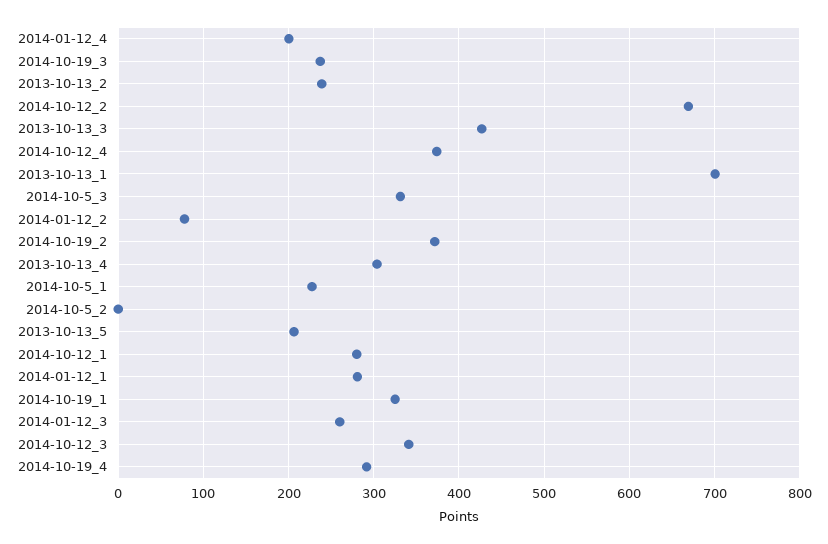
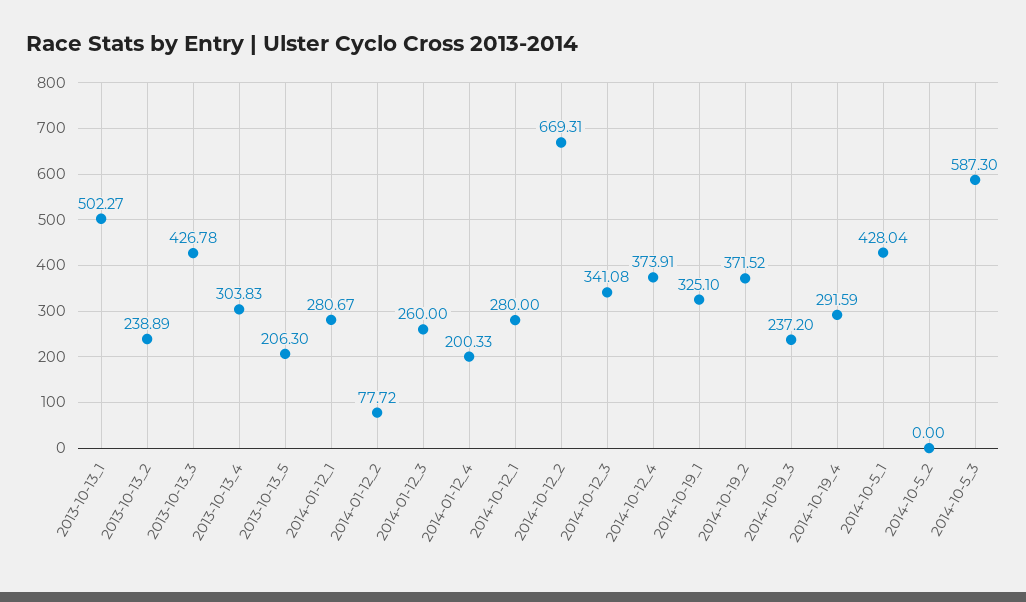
  {
    "2014-01-12_4": 200.33,
    "2014-10-19_3": 237.2,
    "2013-10-13_2": 238.89,
    "2014-10-12_2": 669.31,
    "2013-10-13_3": 426.78,
    "2014-10-12_4": 373.91,
-   "2013-10-13_1": 700,
+   "2013-10-13_1": 502.27,
-   "2014-10-5_3": 330,
+   "2014-10-5_3": 587.3,
    "2014-01-12_2": 77.72,
    "2014-10-19_2": 371.52,
    "2013-10-13_4": 303.83,
-   "2014-10-5_1": 230,
+   "2014-10-5_1": 428.04,
    "2014-10-5_2": 0,
    "2013-10-13_5": 206.3,
    "2014-10-12_1": 280,
    "2014-01-12_1": 280.67,
    "2014-10-19_1": 325.1,
    "2014-01-12_3": 260,
    "2014-10-12_3": 341.08,
    "2014-10-19_4": 291.59
  }

